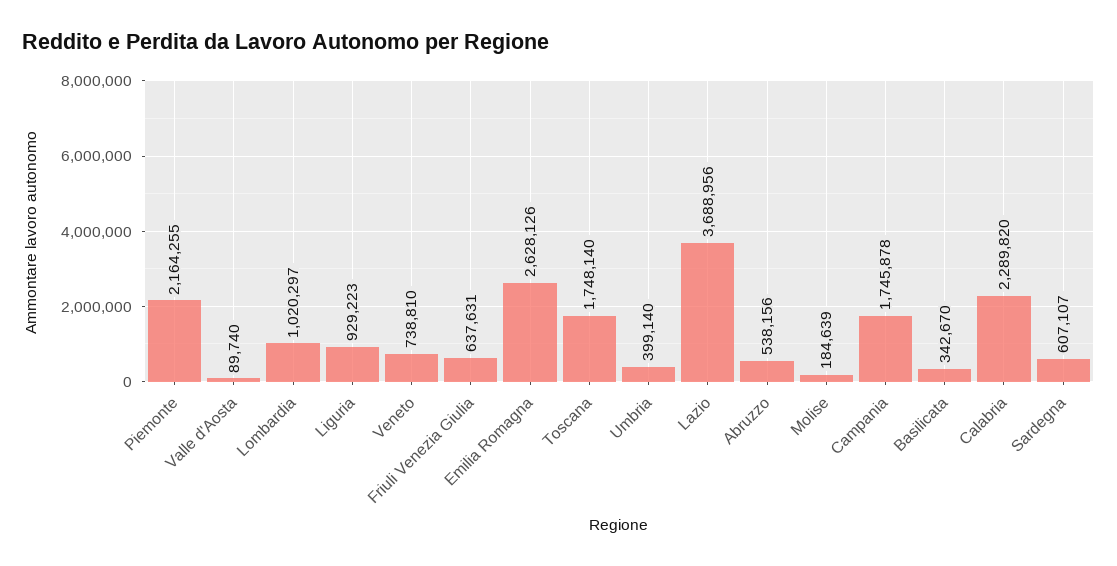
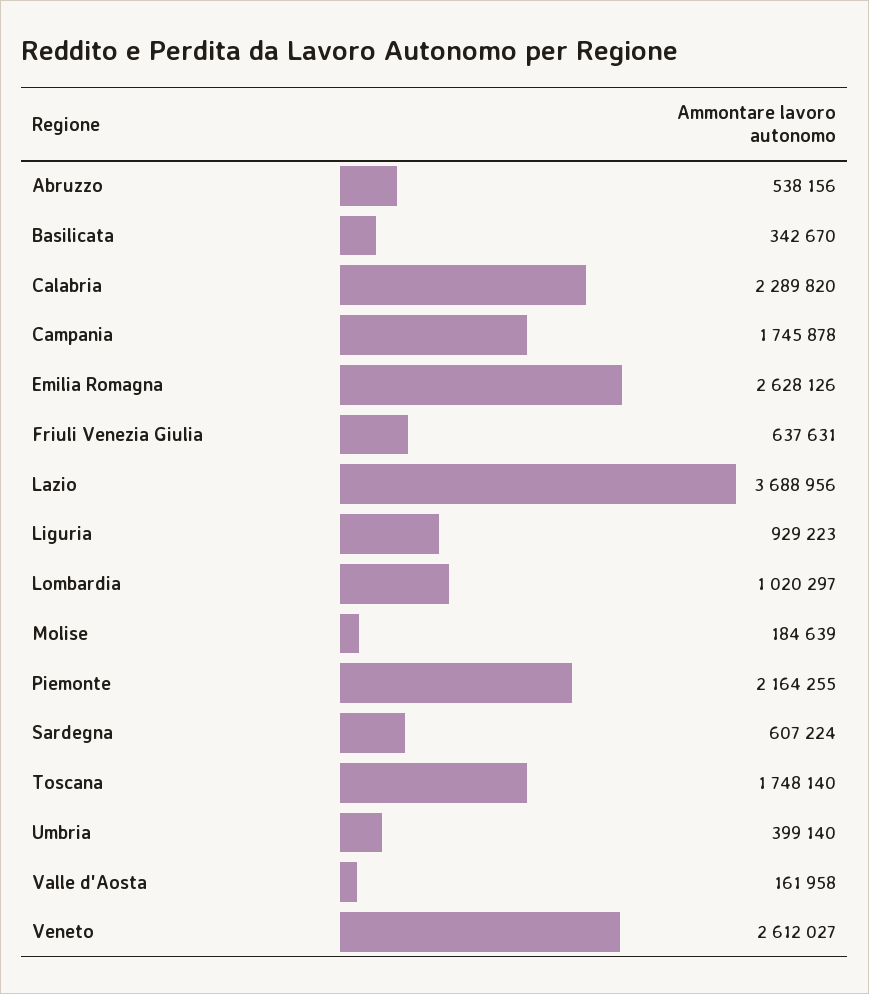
  {
    "Piemonte": 2164255,
-   "Valle d'Aosta": 89740,
+   "Valle d'Aosta": 161958,
    "Lombardia": 1020297,
    "Liguria": 929223,
-   "Veneto": 738810,
+   "Veneto": 2612027,
    "Friuli Venezia Giulia": 637631,
    "Emilia Romagna": 2628126,
    "Toscana": 1748140,
    "Umbria": 399140,
    "Lazio": 3688956,
    "Abruzzo": 538156,
    "Molise": 184639,
    "Campania": 1745878,
    "Basilicata": 342670,
    "Calabria": 2289820,
-   "Sardegna": 607107
+   "Sardegna": 607224
  }

